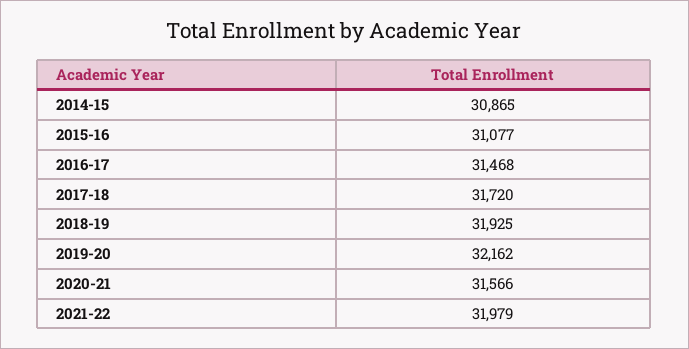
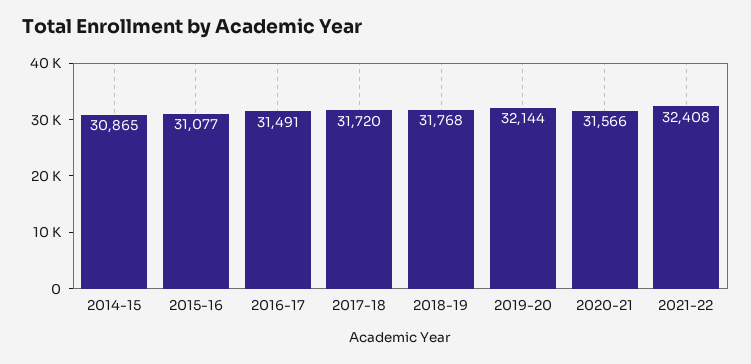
  {
    "2014-15": 30865,
    "2015-16": 31077,
-   "2016-17": 31468,
+   "2016-17": 31491,
    "2017-18": 31720,
-   "2018-19": 31925,
+   "2018-19": 31768,
-   "2019-20": 32162,
+   "2019-20": 32144,
    "2020-21": 31566,
-   "2021-22": 31979
+   "2021-22": 32408
  }

